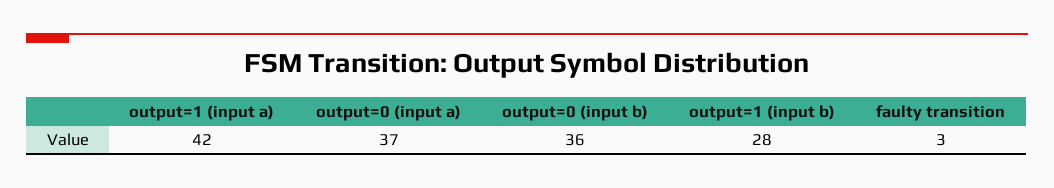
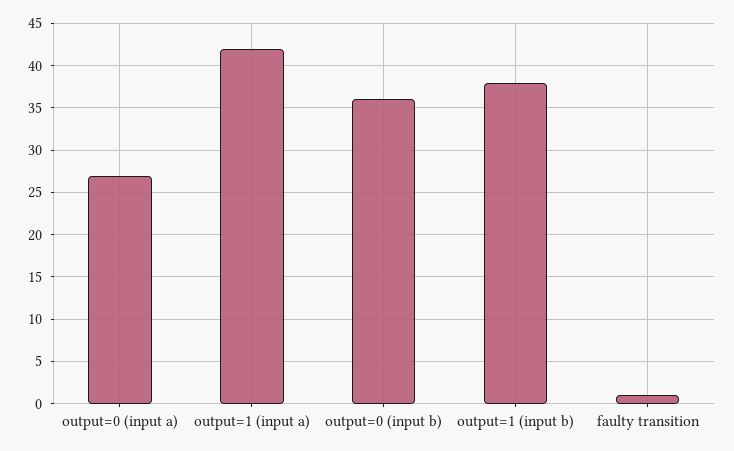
  {
    "output=1 (input a)": 42,
-   "output=0 (input a)": 37,
+   "output=0 (input a)": 27,
    "output=0 (input b)": 36,
-   "output=1 (input b)": 28,
+   "output=1 (input b)": 38,
-   "faulty transition": 3
+   "faulty transition": 1
  }

